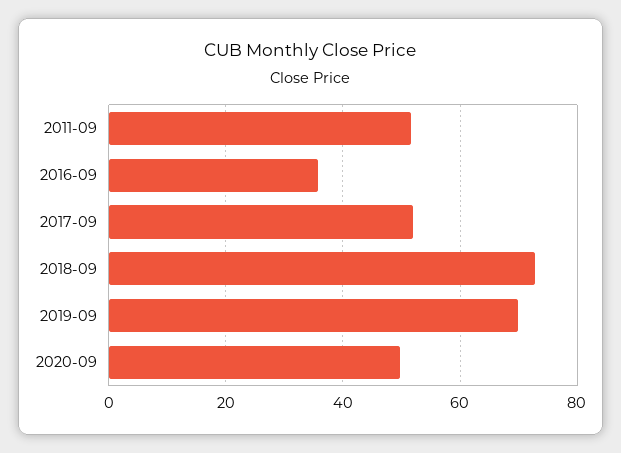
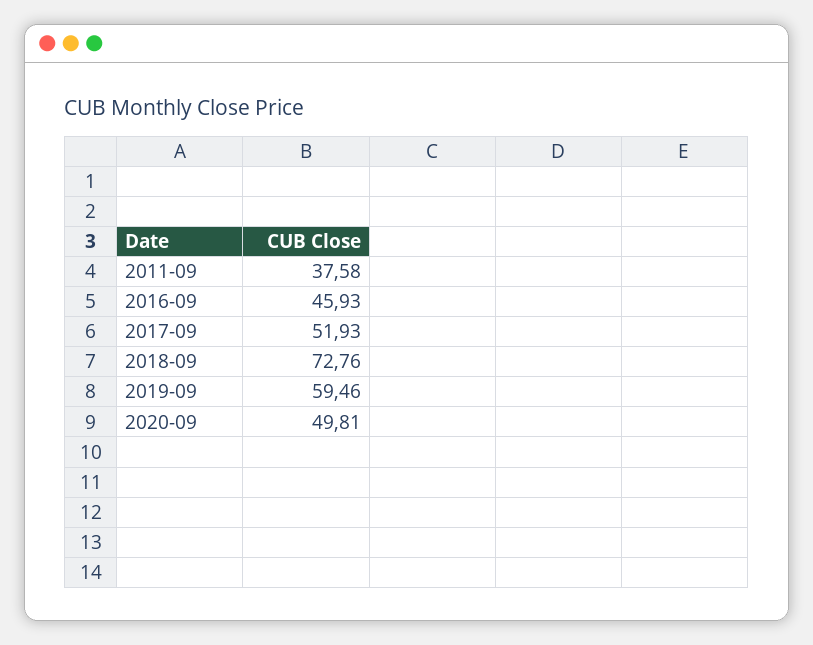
  {
-   "2011-09": 52,
+   "2011-09": 37.58,
-   "2016-09": 36,
+   "2016-09": 45.93,
    "2017-09": 51.93,
    "2018-09": 72.76,
-   "2019-09": 70,
+   "2019-09": 59.46,
    "2020-09": 49.81
  }

